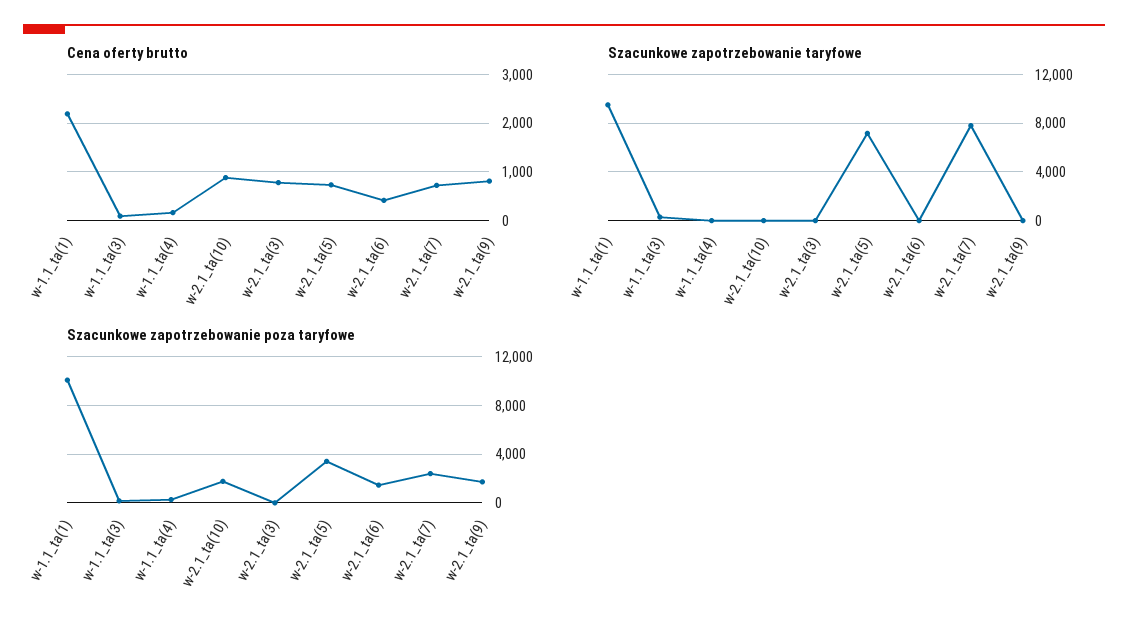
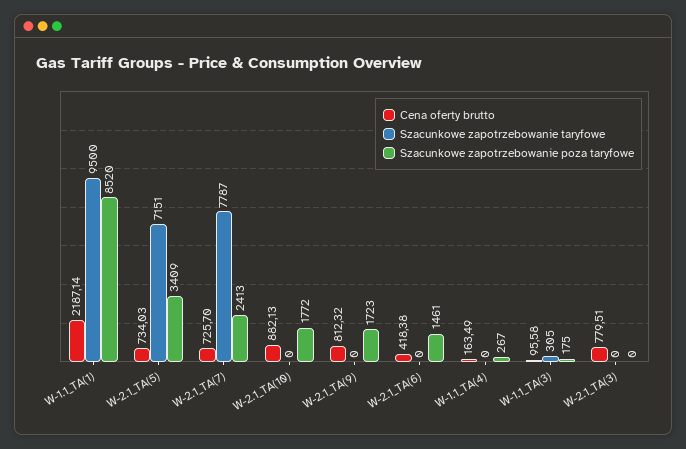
  {
    "Cena oferty brutto": {
      "w-1.1_ta(1)": 2187.14,
      "w-1.1_ta(3)": 95.58,
      "w-1.1_ta(4)": 163.49,
      "w-2.1_ta(10)": 882.13,
      "w-2.1_ta(3)": 779.51,
      "w-2.1_ta(5)": 734.03,
      "w-2.1_ta(6)": 418.38,
      "w-2.1_ta(7)": 725.7,
      "w-2.1_ta(9)": 812.32
    },
    "Szacunkowe zapotrzebowanie taryfowe": {
      "w-1.1_ta(1)": 9500,
      "w-1.1_ta(3)": 305,
      "w-1.1_ta(4)": 0,
      "w-2.1_ta(10)": 0,
      "w-2.1_ta(3)": 0,
      "w-2.1_ta(5)": 7151,
      "w-2.1_ta(6)": 0,
      "w-2.1_ta(7)": 7787,
      "w-2.1_ta(9)": 0
    },
    "Szacunkowe zapotrzebowanie poza taryfowe": {
-     "w-1.1_ta(1)": 10000,
+     "w-1.1_ta(1)": 8520,
      "w-1.1_ta(3)": 175,
      "w-1.1_ta(4)": 267,
      "w-2.1_ta(10)": 1772,
      "w-2.1_ta(3)": 0,
      "w-2.1_ta(5)": 3409,
      "w-2.1_ta(6)": 1461,
      "w-2.1_ta(7)": 2413,
      "w-2.1_ta(9)": 1723
    }
  }

